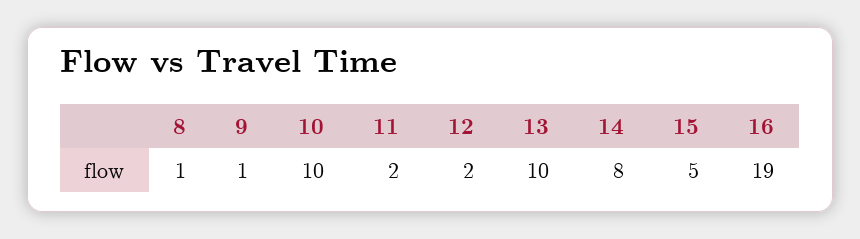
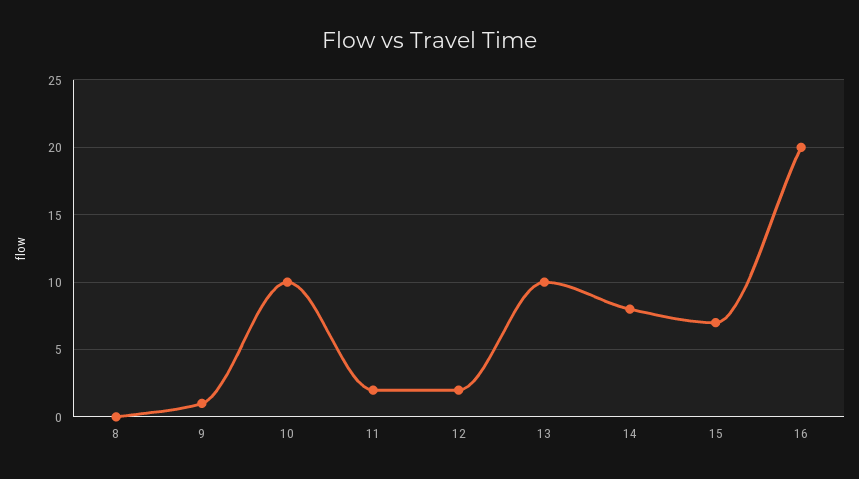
  {
-   "8": 1,
+   "8": 0,
    "9": 1,
    "10": 10,
    "11": 2,
    "12": 2,
    "13": 10,
    "14": 8,
-   "15": 5,
+   "15": 7,
-   "16": 19
+   "16": 20
  }

